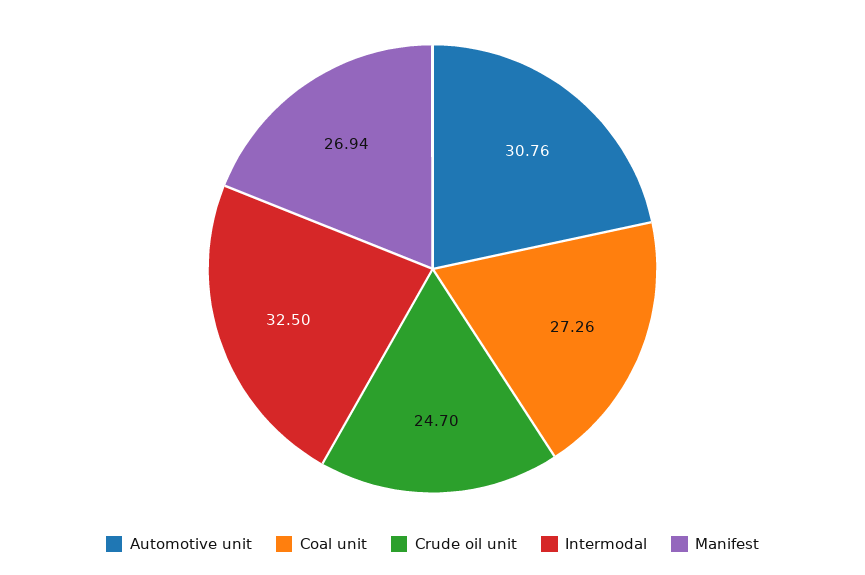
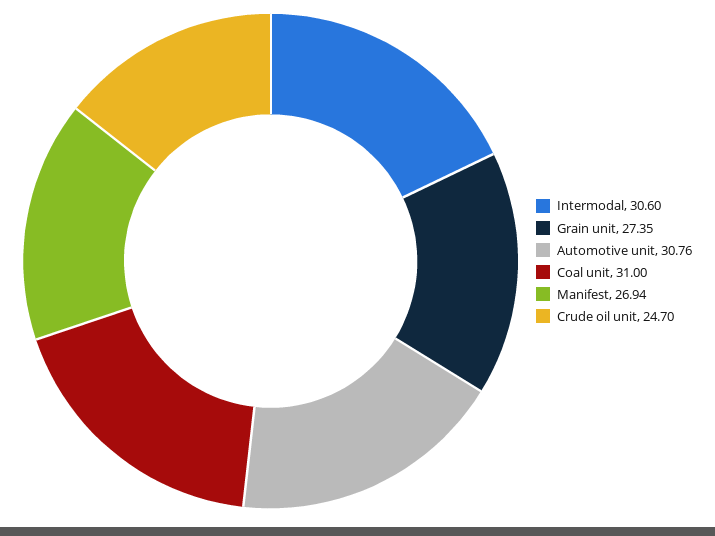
  {
    "Automotive unit": 30.76,
-   "Coal unit": 27.26,
+   "Coal unit": 31,
    "Crude oil unit": 24.7,
-   "Intermodal": 32.5,
+   "Intermodal": 30.6,
-   "Manifest": 26.94
+   "Manifest": 26.94,
+   "Grain unit": 27.35
  }

